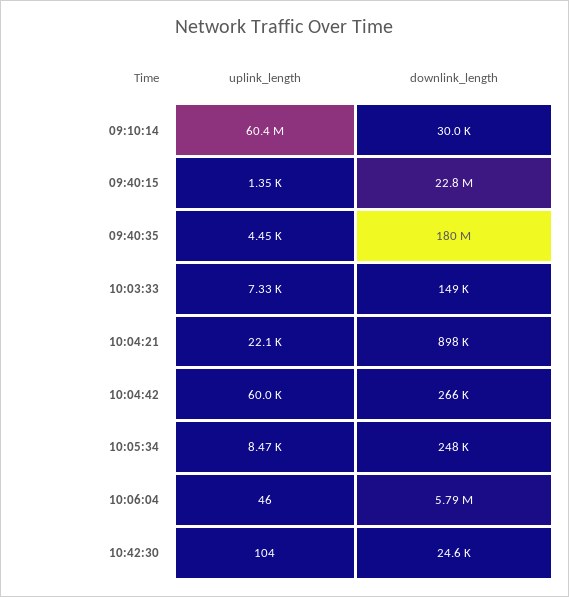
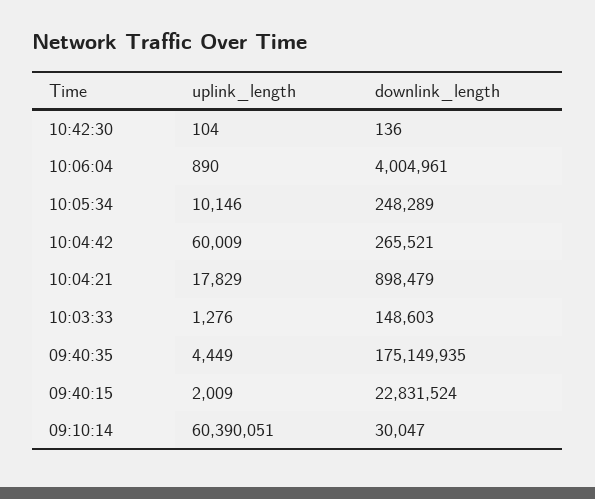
  {
    "uplink_length": {
      "09:10:14": 60390051,
-     "09:40:15": 1350,
+     "09:40:15": 2009,
      "09:40:35": 4449,
-     "10:03:33": 7330,
+     "10:03:33": 1276,
-     "10:04:21": 22100,
+     "10:04:21": 17829,
      "10:04:42": 60009,
-     "10:05:34": 8470,
+     "10:05:34": 10146,
-     "10:06:04": 46,
+     "10:06:04": 890,
      "10:42:30": 104
    },
    "downlink_length": {
      "09:10:14": 30047,
      "09:40:15": 22831524,
-     "09:40:35": 180000000,
+     "09:40:35": 175149935,
      "10:03:33": 148603,
      "10:04:21": 898479,
      "10:04:42": 265521,
      "10:05:34": 248289,
-     "10:06:04": 5790000,
+     "10:06:04": 4004961,
-     "10:42:30": 24600
+     "10:42:30": 136
    }
  }

